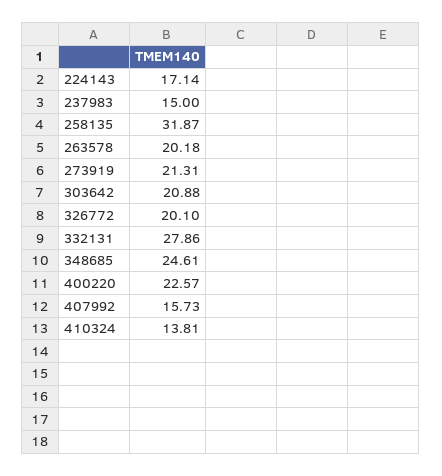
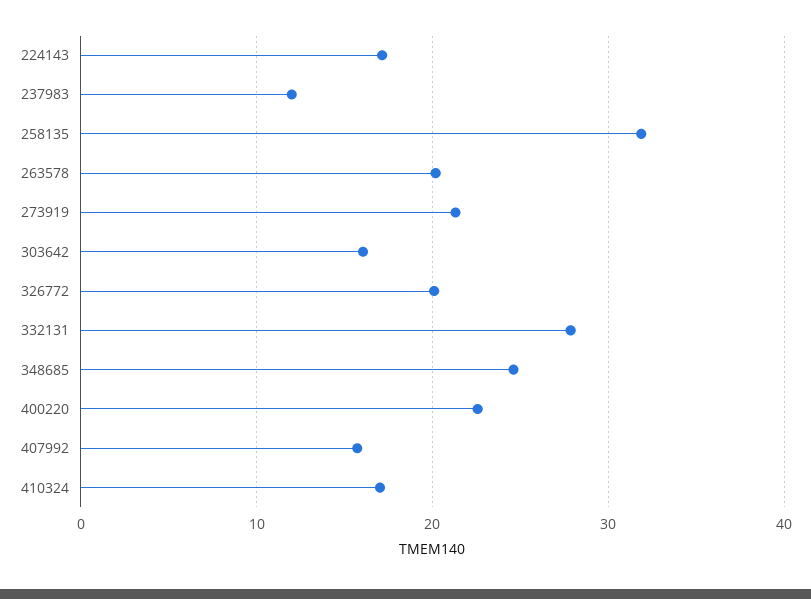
  {
    "224143": 17.14,
-   "237983": 15,
+   "237983": 12,
    "258135": 31.87,
    "263578": 20.18,
    "273919": 21.31,
-   "303642": 20.88,
+   "303642": 16,
    "326772": 20.1,
    "332131": 27.86,
    "348685": 24.61,
    "400220": 22.57,
    "407992": 15.73,
-   "410324": 13.81
+   "410324": 17
  }

